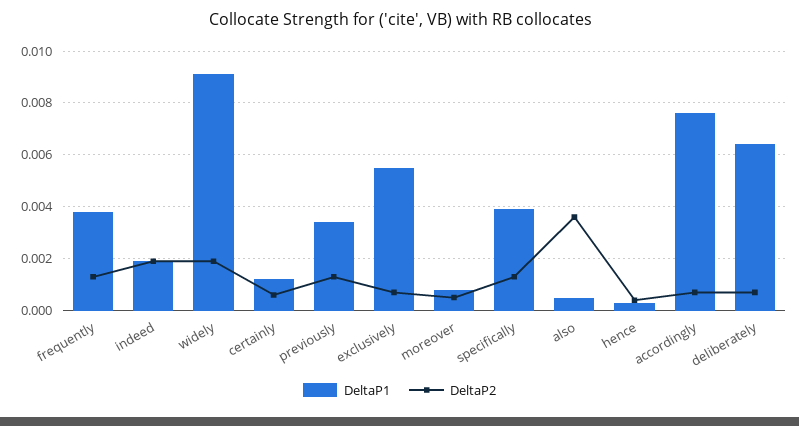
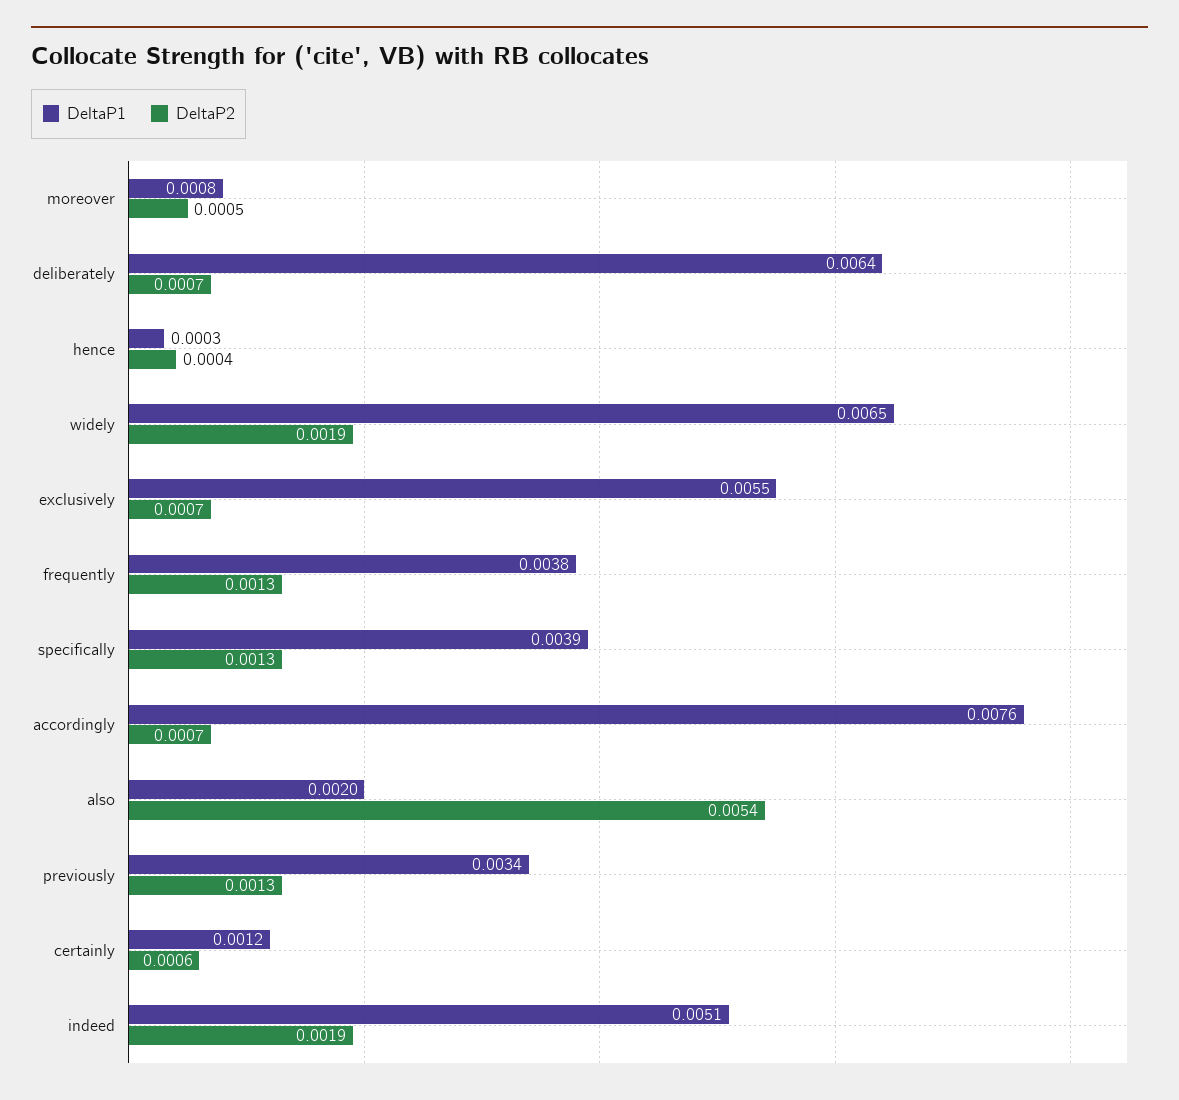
  {
    "DeltaP1": {
      "frequently": 0.0038,
-     "indeed": 0.002,
+     "indeed": 0.0051,
-     "widely": 0.009,
+     "widely": 0.0065,
      "certainly": 0.0012,
      "previously": 0.0034,
      "exclusively": 0.0055,
      "moreover": 0.0008,
      "specifically": 0.0039,
-     "also": 0.0005,
+     "also": 0.002,
      "hence": 0.0003,
      "accordingly": 0.0076,
      "deliberately": 0.0064
    },
    "DeltaP2": {
      "frequently": 0.0013,
      "indeed": 0.0019,
      "widely": 0.0019,
      "certainly": 0.0006,
      "previously": 0.0013,
      "exclusively": 0.0007,
      "moreover": 0.0005,
      "specifically": 0.0013,
-     "also": 0.0035,
+     "also": 0.0054,
      "hence": 0.0004,
      "accordingly": 0.0007,
      "deliberately": 0.0007
    }
  }

